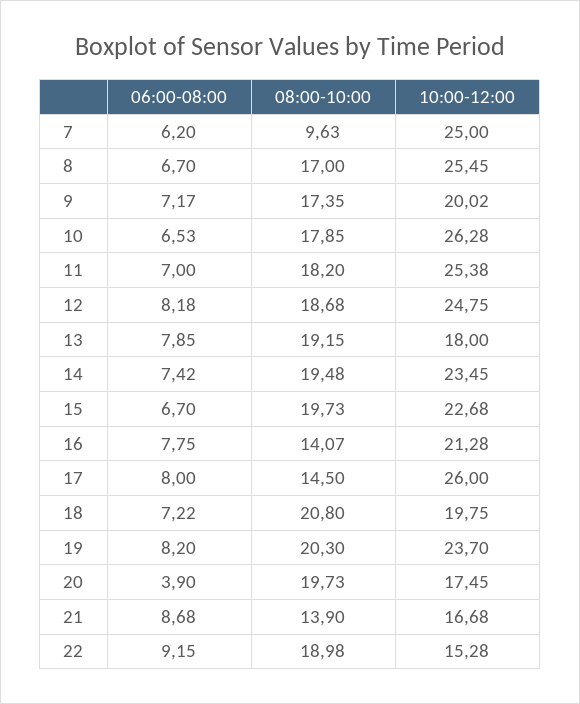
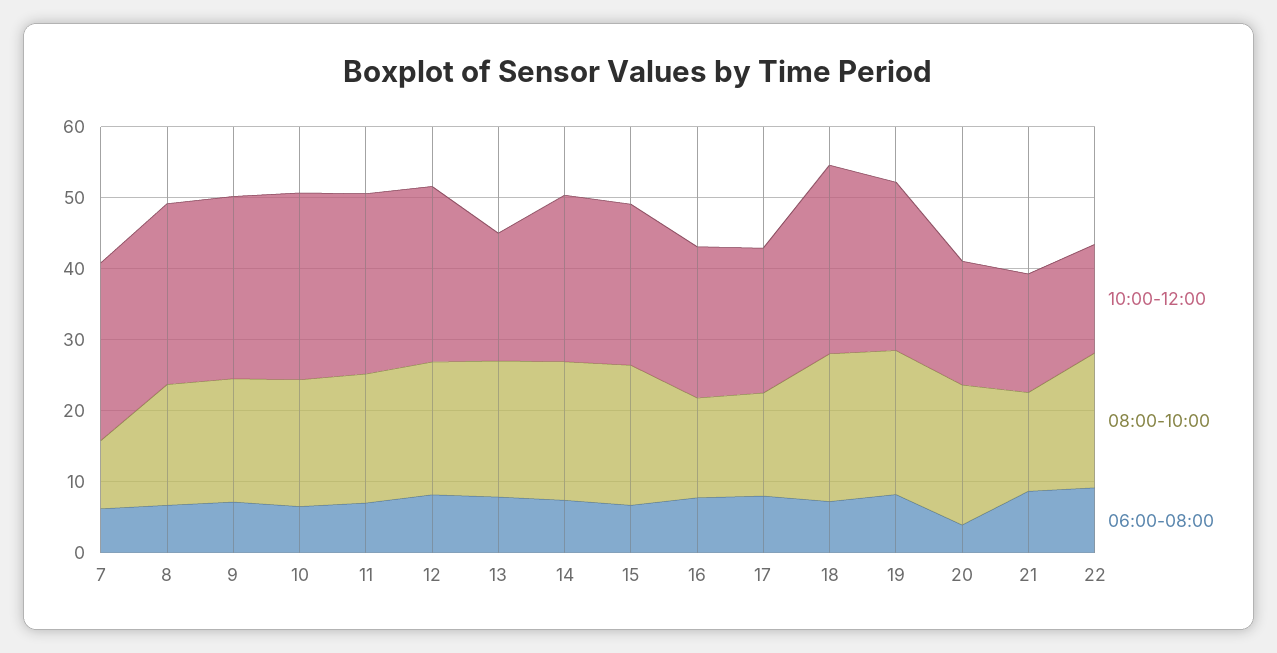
  {
    "06:00-08:00": {
      "7": 6.2,
      "8": 6.7,
      "9": 7.17,
      "10": 6.53,
      "11": 7,
      "12": 8.18,
      "13": 7.85,
      "14": 7.42,
      "15": 6.7,
      "16": 7.75,
      "17": 8,
      "18": 7.22,
      "19": 8.2,
      "20": 3.9,
      "21": 8.68,
      "22": 9.15
    },
    "08:00-10:00": {
      "7": 9.63,
      "8": 17,
      "9": 17.35,
      "10": 17.85,
      "11": 18.2,
      "12": 18.68,
      "13": 19.15,
      "14": 19.48,
      "15": 19.73,
      "16": 14.07,
      "17": 14.5,
      "18": 20.8,
      "19": 20.3,
      "20": 19.73,
      "21": 13.9,
      "22": 18.98
    },
    "10:00-12:00": {
      "7": 25,
      "8": 25.45,
-     "9": 20.02,
+     "9": 26,
      "10": 26.28,
      "11": 25.38,
      "12": 24.75,
      "13": 18,
      "14": 23.45,
      "15": 22.68,
      "16": 21.28,
-     "17": 26,
+     "17": 20,
-     "18": 19.75,
+     "18": 26,
      "19": 23.7,
      "20": 17.45,
      "21": 16.68,
      "22": 15.28
    }
  }

